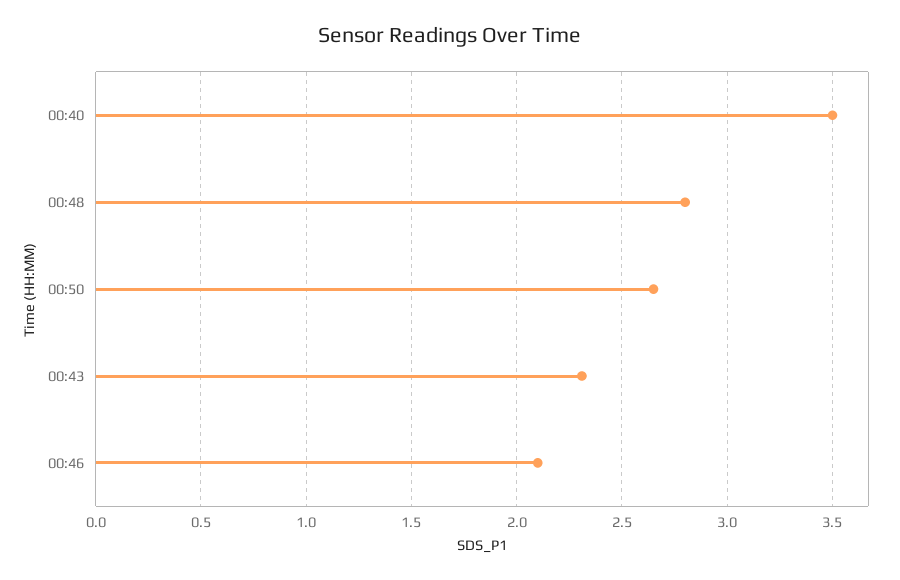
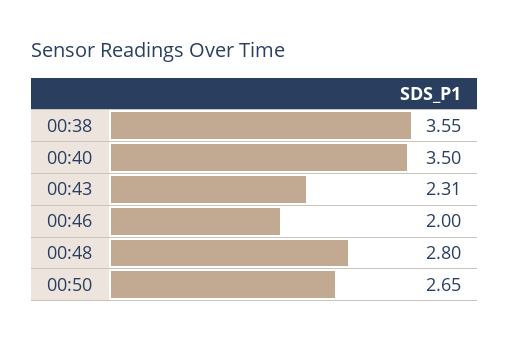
  {
    "00:40": 3.5,
    "00:48": 2.8,
    "00:50": 2.65,
    "00:43": 2.31,
-   "00:46": 2.1
+   "00:46": 2,
+   "00:38": 3.55
  }

